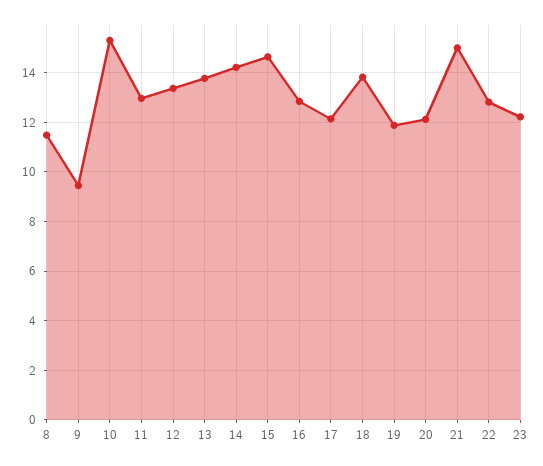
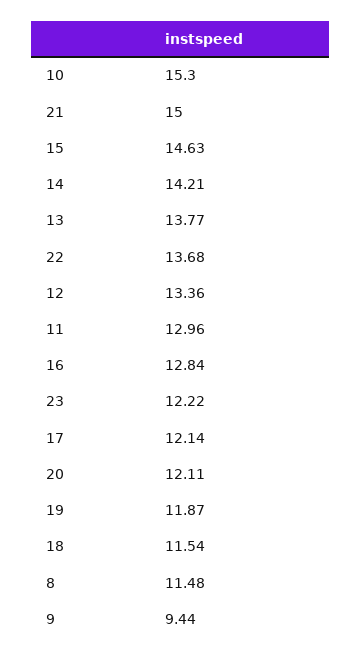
  {
    "8": 11.48,
    "9": 9.44,
    "10": 15.3,
    "11": 12.96,
    "12": 13.36,
    "13": 13.77,
    "14": 14.21,
    "15": 14.63,
    "16": 12.84,
    "17": 12.14,
-   "18": 13.75,
+   "18": 11.54,
    "19": 11.87,
    "20": 12.11,
    "21": 15,
-   "22": 12.75,
+   "22": 13.68,
    "23": 12.22
  }

